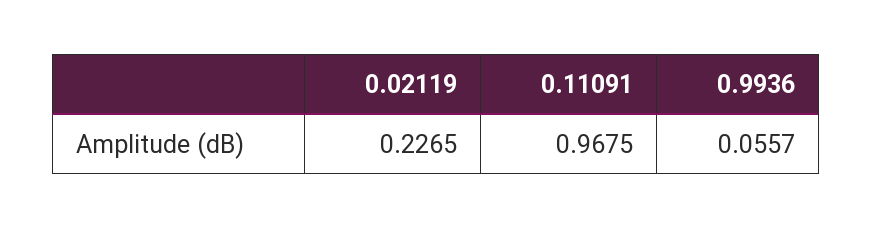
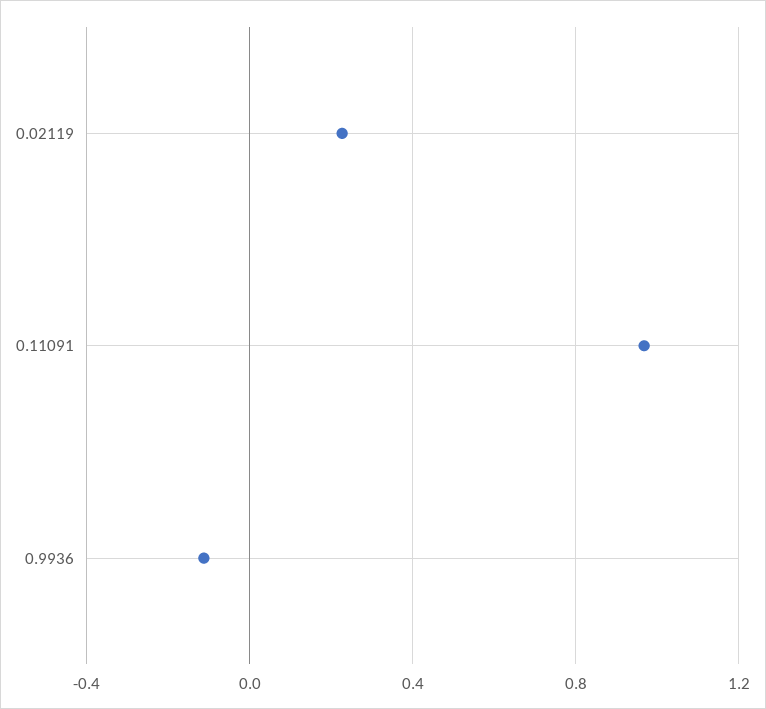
  {
    "0.02119": 0.2265,
    "0.11091": 0.9675,
-   "0.9936": 0.0557
+   "0.9936": -0.1
  }

